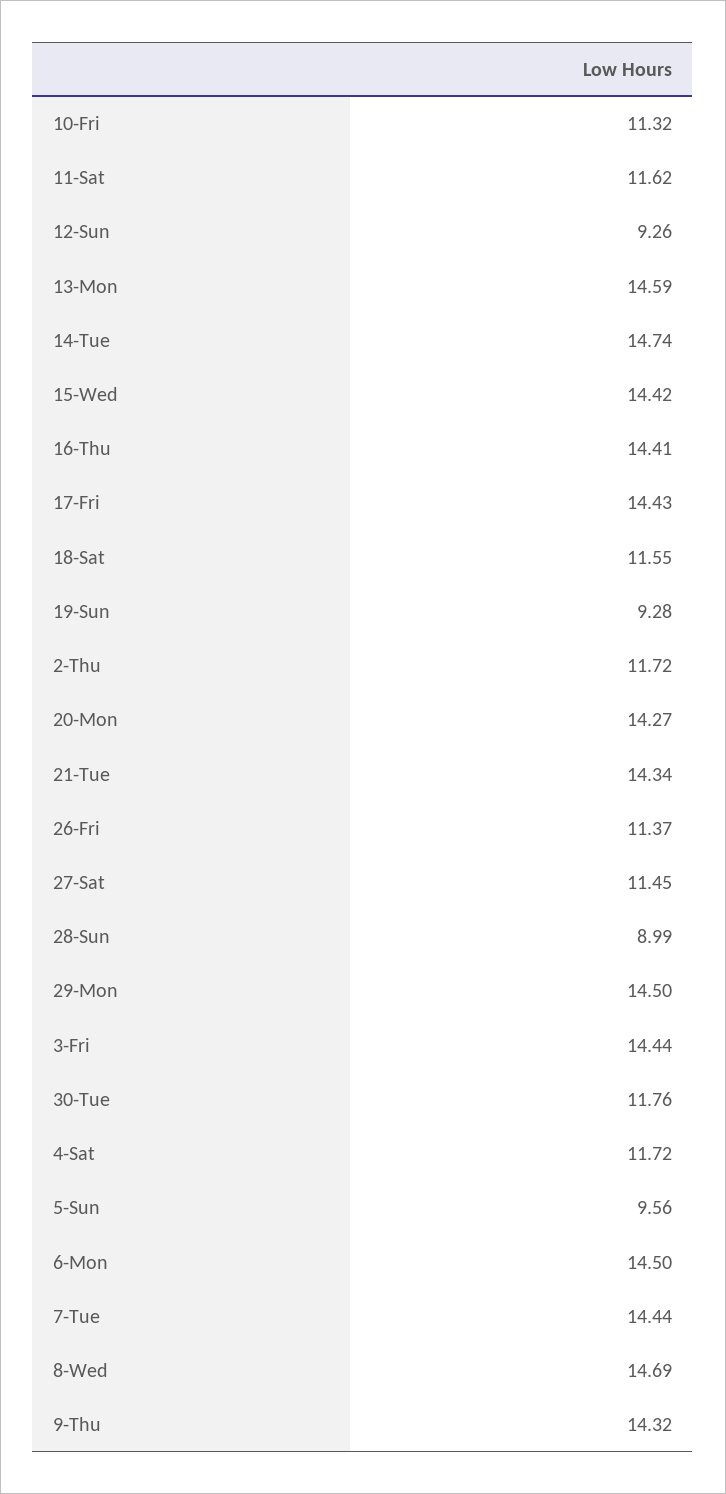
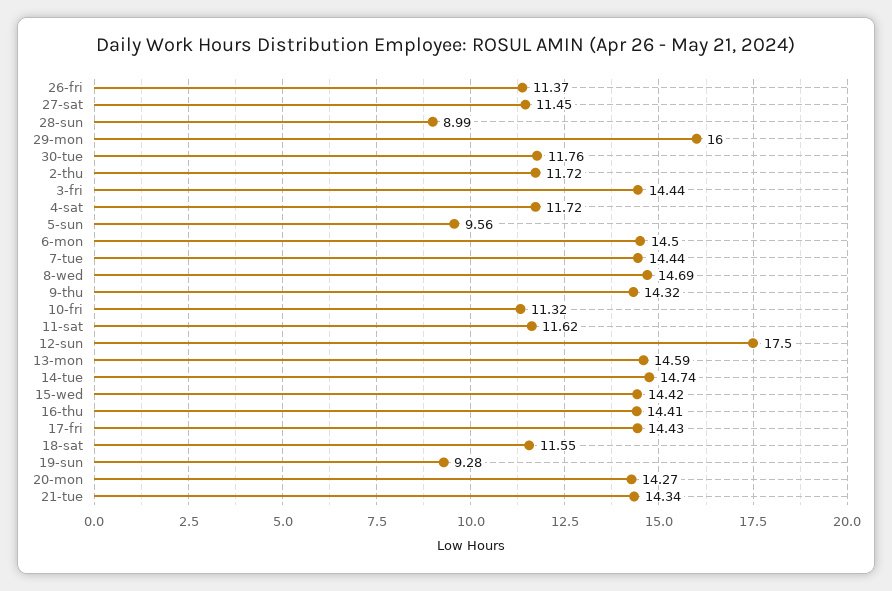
  {
    "10-Fri": 11.32,
    "11-Sat": 11.62,
-   "12-Sun": 9.26,
+   "12-Sun": 17.5,
    "13-Mon": 14.59,
    "14-Tue": 14.74,
    "15-Wed": 14.42,
    "16-Thu": 14.41,
    "17-Fri": 14.43,
    "18-Sat": 11.55,
    "19-Sun": 9.28,
    "2-Thu": 11.72,
    "20-Mon": 14.27,
    "21-Tue": 14.34,
    "26-Fri": 11.37,
    "27-Sat": 11.45,
    "28-Sun": 8.99,
-   "29-Mon": 14.5,
+   "29-Mon": 16,
    "3-Fri": 14.44,
    "30-Tue": 11.76,
    "4-Sat": 11.72,
    "5-Sun": 9.56,
    "6-Mon": 14.5,
    "7-Tue": 14.44,
    "8-Wed": 14.69,
    "9-Thu": 14.32
  }

